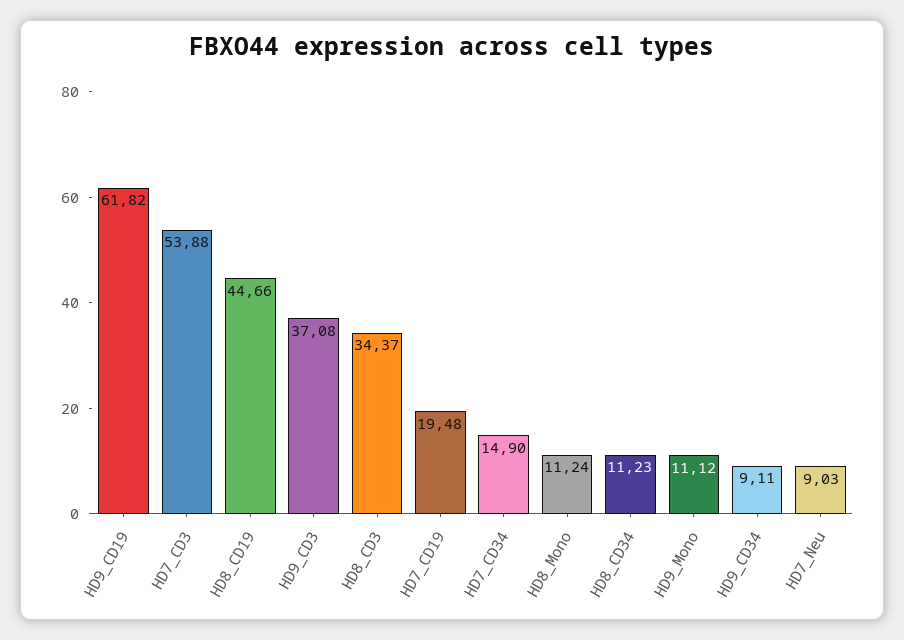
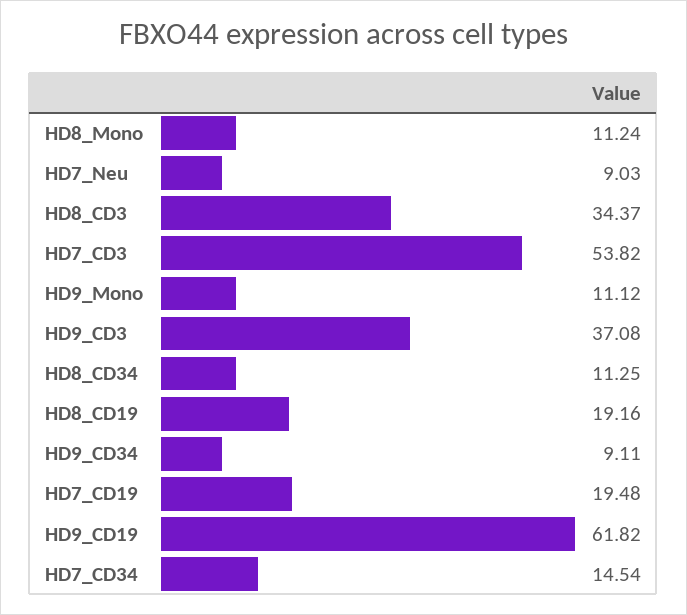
  {
    "HD9_CD19": 61.82,
-   "HD7_CD3": 53.88,
+   "HD7_CD3": 53.82,
-   "HD8_CD19": 44.66,
+   "HD8_CD19": 19.16,
    "HD9_CD3": 37.08,
    "HD8_CD3": 34.37,
    "HD7_CD19": 19.48,
-   "HD7_CD34": 14.9,
+   "HD7_CD34": 14.54,
    "HD8_Mono": 11.24,
-   "HD8_CD34": 11.23,
+   "HD8_CD34": 11.25,
    "HD9_Mono": 11.12,
    "HD9_CD34": 9.11,
    "HD7_Neu": 9.03
  }

